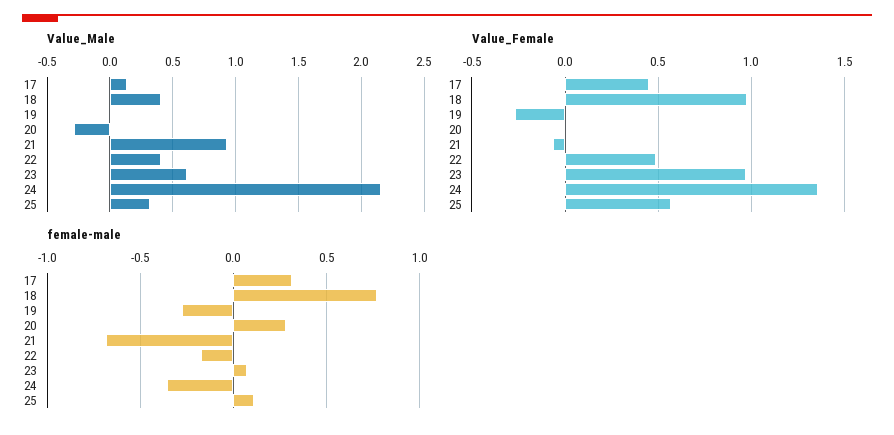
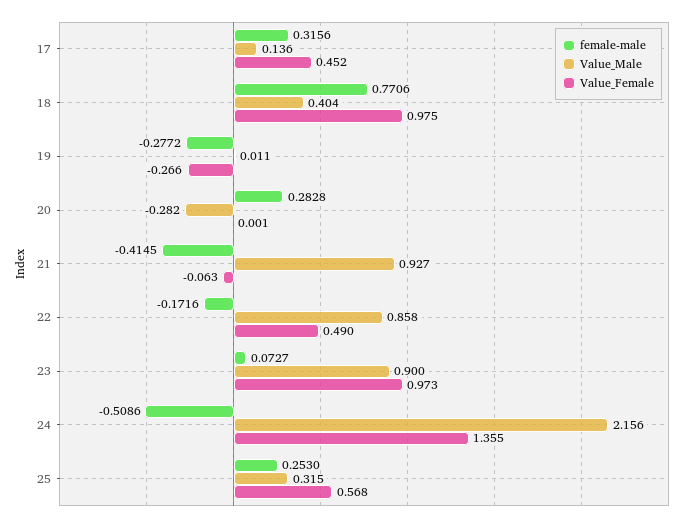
  {
    "Value_Male": {
      "17": 0.136,
      "18": 0.404,
      "19": 0.011,
      "20": -0.282,
      "21": 0.927,
-     "22": 0.4,
+     "22": 0.858,
-     "23": 0.6,
+     "23": 0.9,
      "24": 2.156,
      "25": 0.315
    },
    "Value_Female": {
      "17": 0.452,
      "18": 0.975,
      "19": -0.266,
      "20": 0.001,
      "21": -0.063,
      "22": 0.49,
      "23": 0.973,
      "24": 1.355,
      "25": 0.568
    },
    "female-male": {
      "17": 0.3156,
      "18": 0.7706,
      "19": -0.2772,
      "20": 0.2828,
-     "21": -0.7,
+     "21": -0.4145,
      "22": -0.1716,
      "23": 0.0727,
-     "24": -0.35,
+     "24": -0.5086,
-     "25": 0.1
+     "25": 0.253
    }
  }

